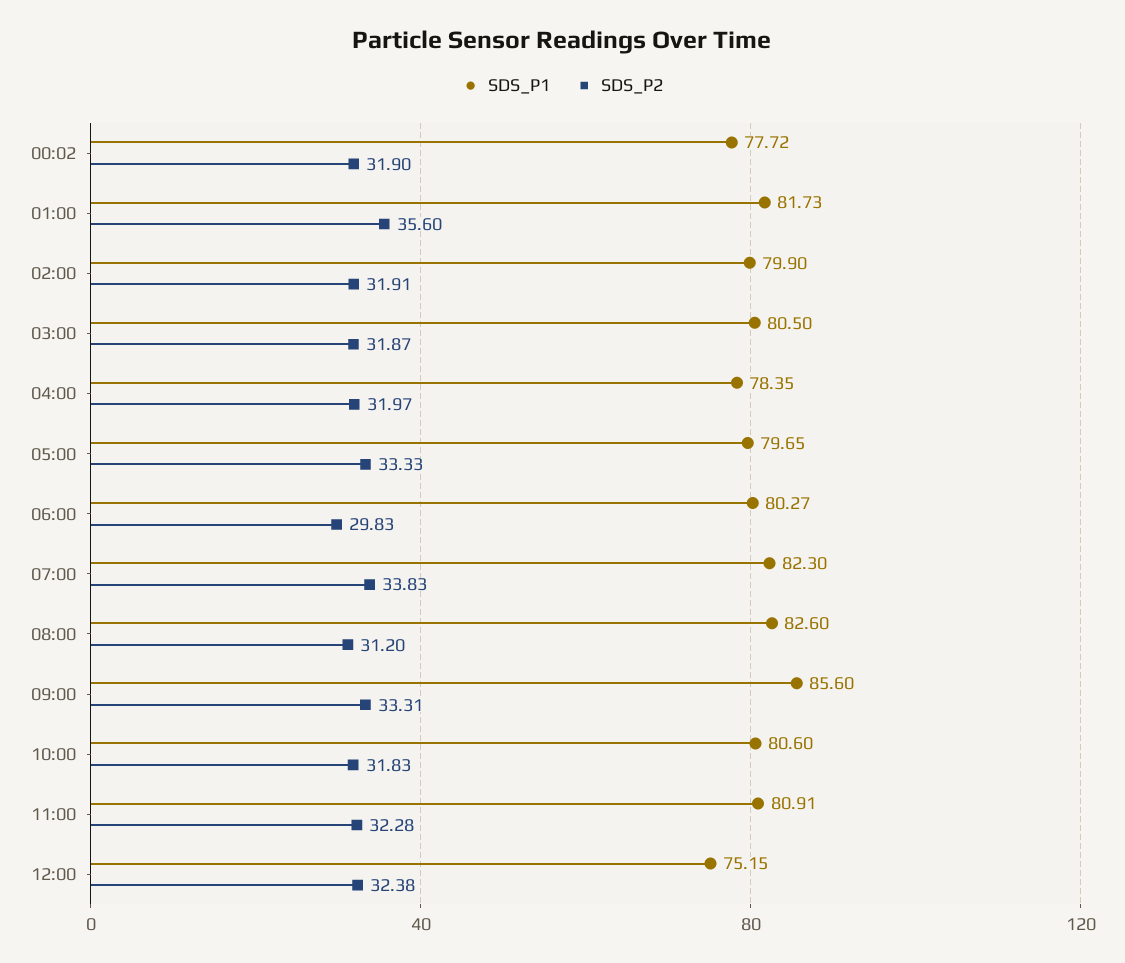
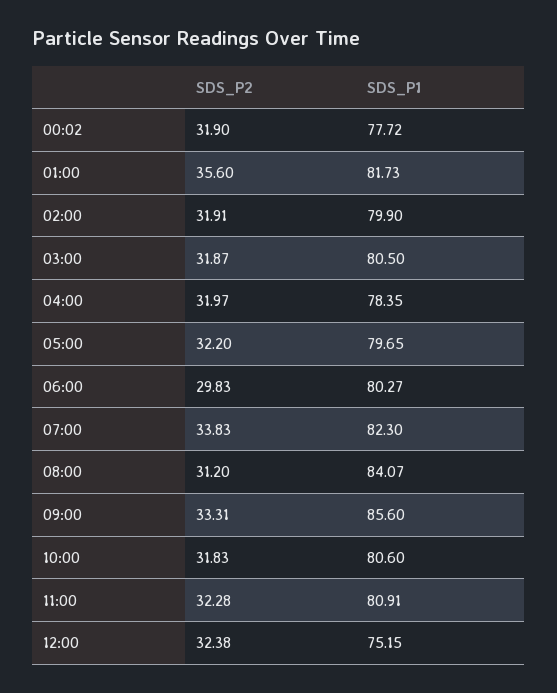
  {
    "SDS_P1": {
      "00:02": 77.72,
      "01:00": 81.73,
      "02:00": 79.9,
      "03:00": 80.5,
      "04:00": 78.35,
      "05:00": 79.65,
      "06:00": 80.27,
      "07:00": 82.3,
-     "08:00": 82.6,
+     "08:00": 84.07,
      "09:00": 85.6,
      "10:00": 80.6,
      "11:00": 80.91,
      "12:00": 75.15
    },
    "SDS_P2": {
      "00:02": 31.9,
      "01:00": 35.6,
      "02:00": 31.91,
      "03:00": 31.87,
      "04:00": 31.97,
-     "05:00": 33.33,
+     "05:00": 32.2,
      "06:00": 29.83,
      "07:00": 33.83,
      "08:00": 31.2,
      "09:00": 33.31,
      "10:00": 31.83,
      "11:00": 32.28,
      "12:00": 32.38
    }
  }

